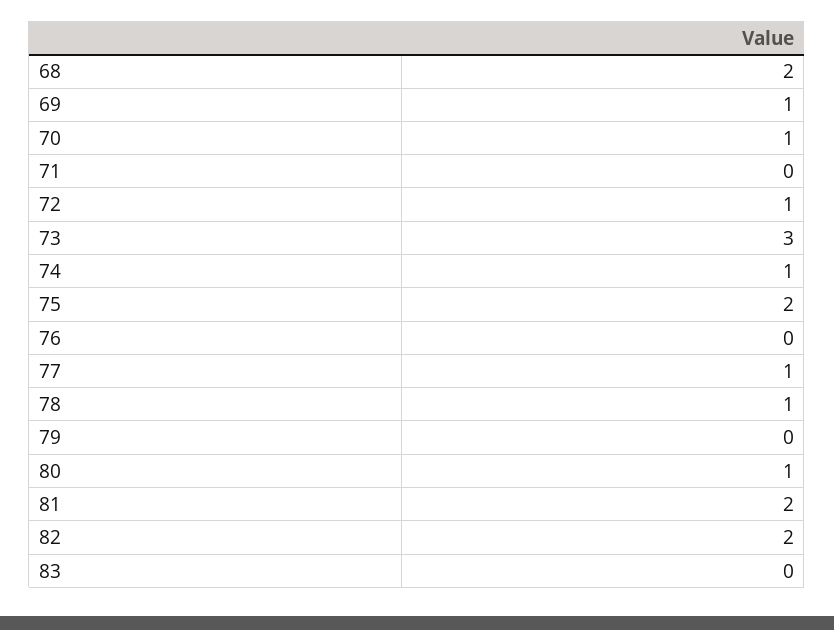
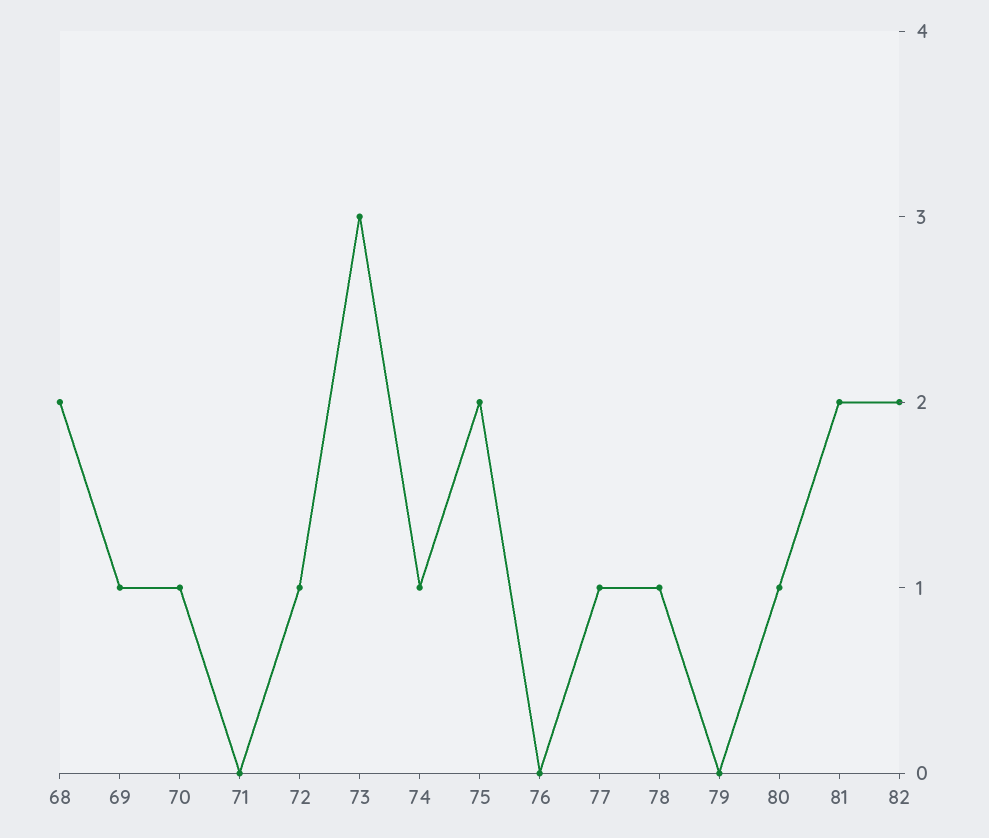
  {
    "68": 2,
    "69": 1,
    "70": 1,
    "71": 0,
    "72": 1,
    "73": 3,
    "74": 1,
    "75": 2,
    "76": 0,
    "77": 1,
    "78": 1,
    "79": 0,
    "80": 1,
    "81": 2,
-   "82": 2,
+   "82": 2
-   "83": 0
  }

